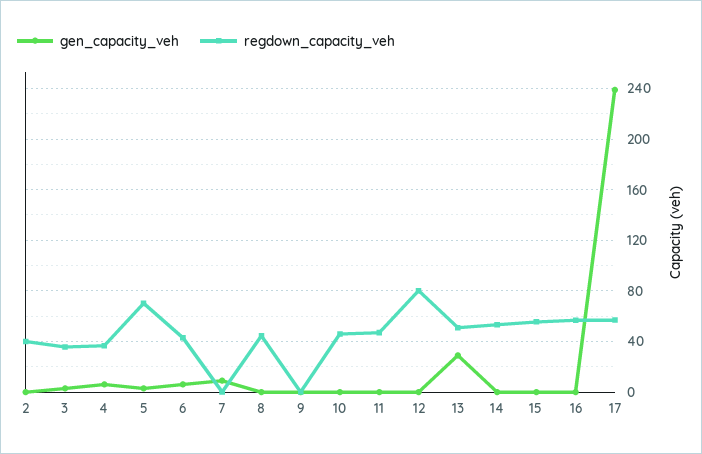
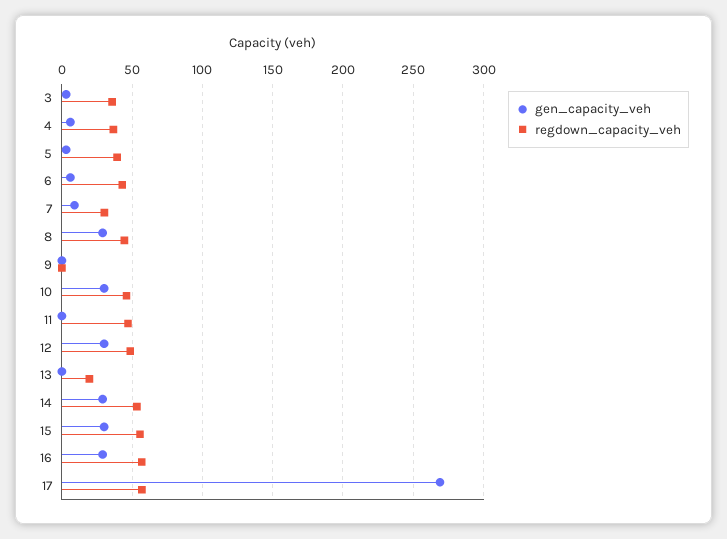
  {
    "gen_capacity_veh": {
-     "2": 0,
      "3": 5,
      "4": 5,
      "5": 5,
      "6": 5,
      "7": 10,
-     "8": 0,
+     "8": 30,
      "9": 0,
-     "10": 0,
+     "10": 30,
      "11": 0,
-     "12": 0,
+     "12": 30,
-     "13": 30,
+     "13": 0,
-     "14": 0,
+     "14": 30,
-     "15": 0,
+     "15": 30,
-     "16": 0,
+     "16": 30,
-     "17": 240
+     "17": 270
    },
    "regdown_capacity_veh": {
-     "2": 40,
      "3": 35,
      "4": 35,
-     "5": 70,
+     "5": 40,
      "6": 45,
-     "7": 0,
+     "7": 30,
      "8": 45,
      "9": 0,
      "10": 45,
      "11": 45,
-     "12": 80,
+     "12": 50,
-     "13": 50,
+     "13": 20,
      "14": 55,
      "15": 55,
      "16": 55,
      "17": 55
    }
  }

